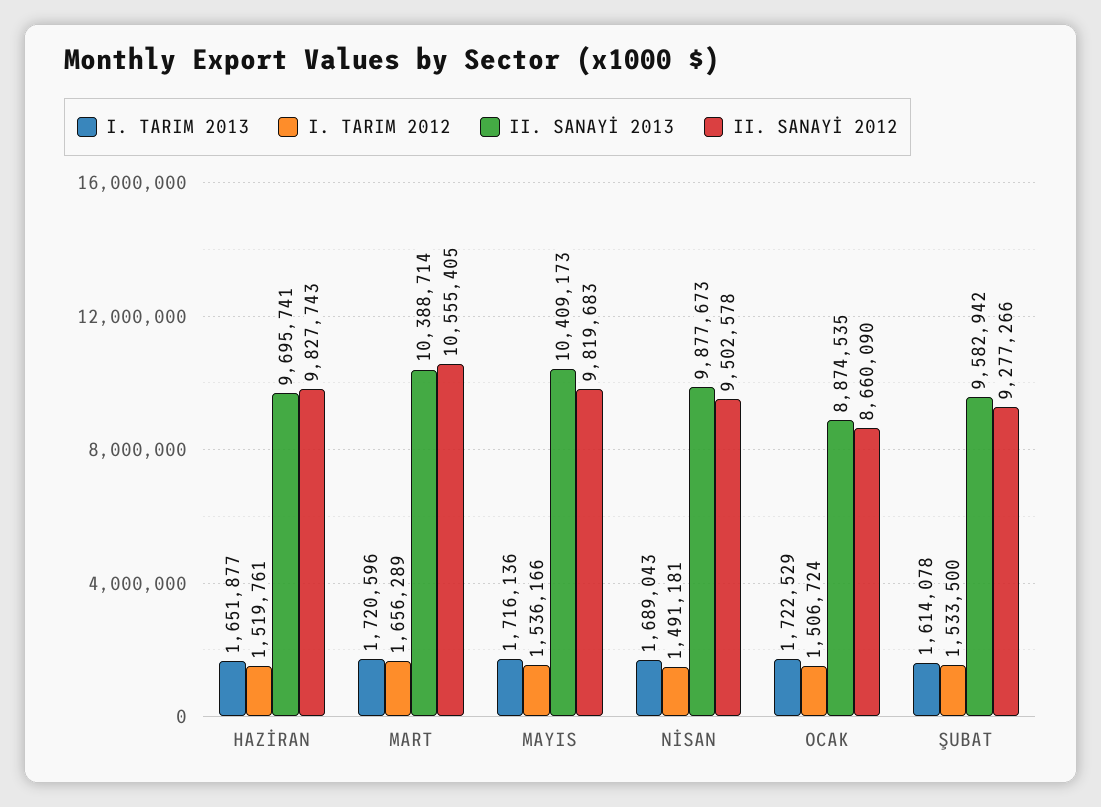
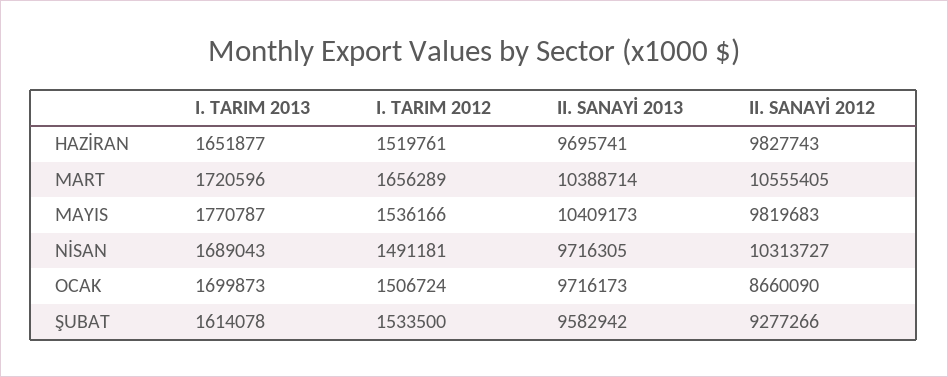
  {
    "I. TARIM 2013": {
      "HAZİRAN": 1651877,
      "MART": 1720596,
-     "MAYIS": 1716136,
+     "MAYIS": 1770787,
      "NİSAN": 1689043,
-     "OCAK": 1722529,
+     "OCAK": 1699873,
      "ŞUBAT": 1614078
    },
    "I. TARIM 2012": {
      "HAZİRAN": 1519761,
      "MART": 1656289,
      "MAYIS": 1536166,
      "NİSAN": 1491181,
      "OCAK": 1506724,
      "ŞUBAT": 1533500
    },
    "II. SANAYİ 2013": {
      "HAZİRAN": 9695741,
      "MART": 10388714,
      "MAYIS": 10409173,
-     "NİSAN": 9877673,
+     "NİSAN": 9716305,
-     "OCAK": 8874535,
+     "OCAK": 9716173,
      "ŞUBAT": 9582942
    },
    "II. SANAYİ 2012": {
      "HAZİRAN": 9827743,
      "MART": 10555405,
      "MAYIS": 9819683,
-     "NİSAN": 9502578,
+     "NİSAN": 10313727,
      "OCAK": 8660090,
      "ŞUBAT": 9277266
    }
  }

